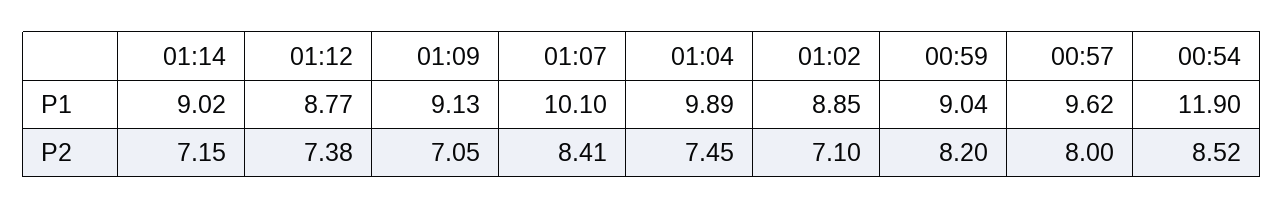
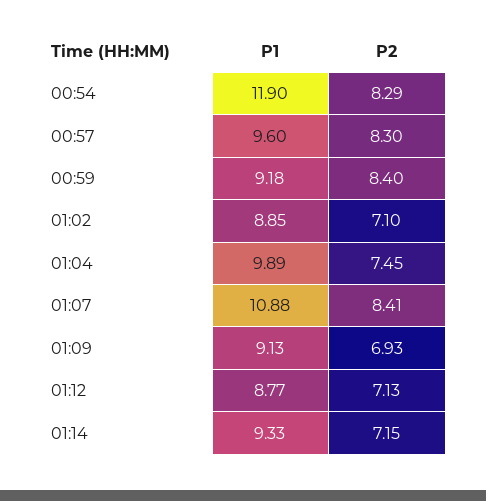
  {
    "01:14": {
-     "P1": 9.02,
+     "P1": 9.33,
      "P2": 7.15
    },
    "01:12": {
      "P1": 8.77,
-     "P2": 7.38
+     "P2": 7.13
    },
    "01:09": {
      "P1": 9.13,
-     "P2": 7.05
+     "P2": 6.93
    },
    "01:07": {
-     "P1": 10.1,
+     "P1": 10.88,
      "P2": 8.41
    },
    "01:04": {
      "P1": 9.89,
      "P2": 7.45
    },
    "01:02": {
      "P1": 8.85,
      "P2": 7.1
    },
    "00:59": {
-     "P1": 9.04,
+     "P1": 9.18,
-     "P2": 8.2
+     "P2": 8.4
    },
    "00:57": {
-     "P1": 9.62,
+     "P1": 9.6,
-     "P2": 8
+     "P2": 8.3
    },
    "00:54": {
      "P1": 11.9,
-     "P2": 8.52
+     "P2": 8.29
    }
  }

